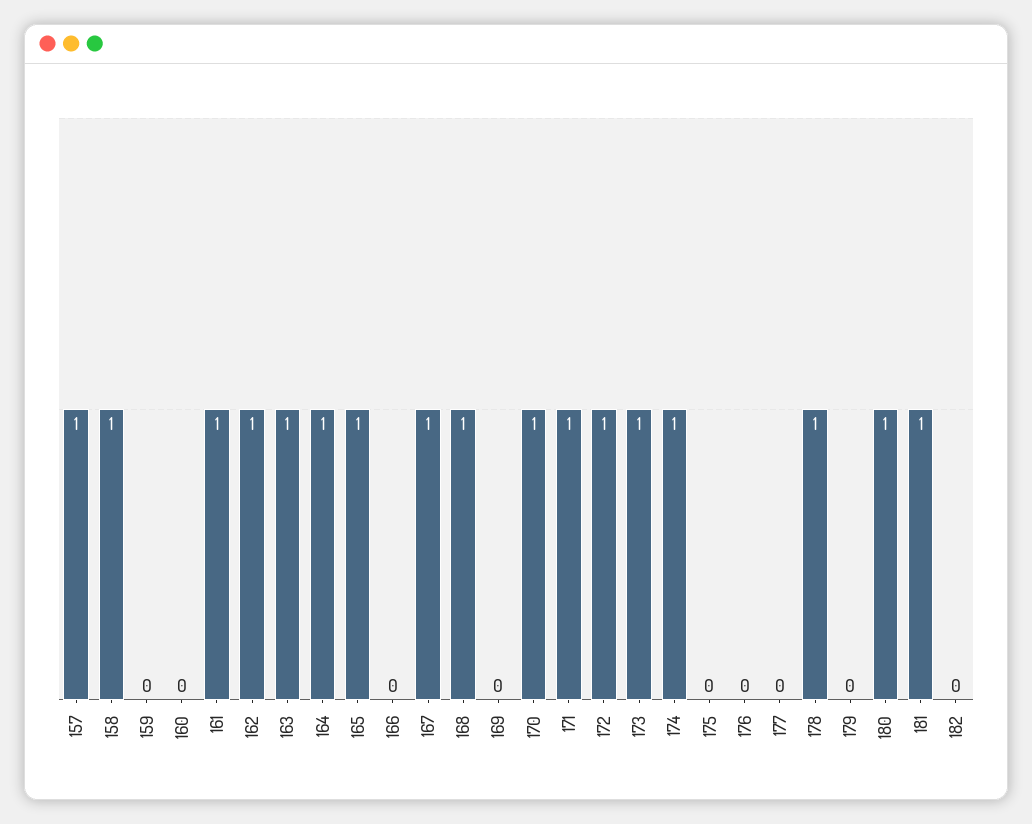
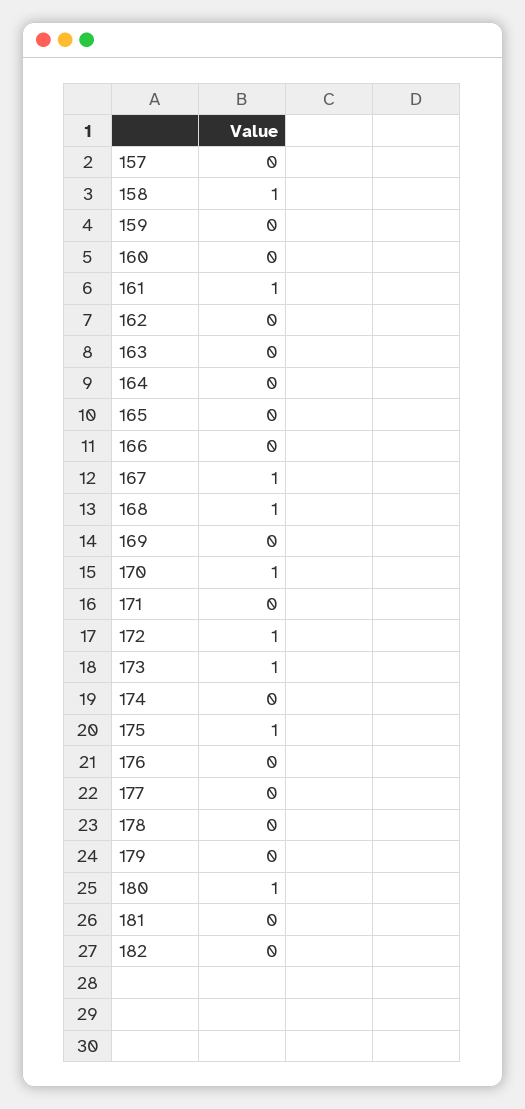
  {
-   "157": 1,
+   "157": 0,
    "158": 1,
    "159": 0,
    "160": 0,
    "161": 1,
-   "162": 1,
+   "162": 0,
-   "163": 1,
+   "163": 0,
-   "164": 1,
+   "164": 0,
-   "165": 1,
+   "165": 0,
    "166": 0,
    "167": 1,
    "168": 1,
    "169": 0,
    "170": 1,
-   "171": 1,
+   "171": 0,
    "172": 1,
    "173": 1,
-   "174": 1,
+   "174": 0,
-   "175": 0,
+   "175": 1,
    "176": 0,
    "177": 0,
-   "178": 1,
+   "178": 0,
    "179": 0,
    "180": 1,
-   "181": 1,
+   "181": 0,
    "182": 0
  }

